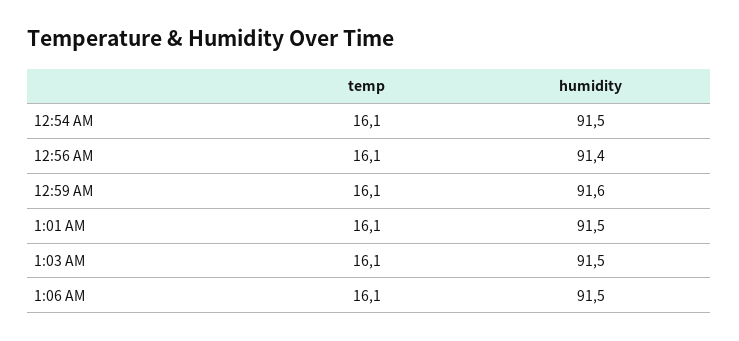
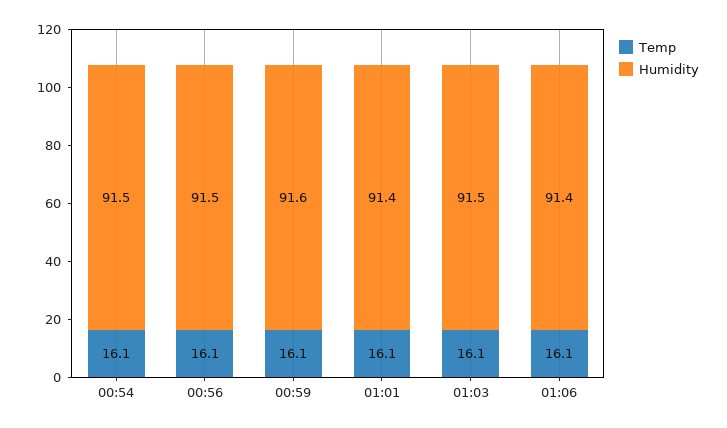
  {
    "temp": {
      "12:54 AM": 16.1,
      "12:56 AM": 16.1,
      "12:59 AM": 16.1,
      "1:01 AM": 16.1,
      "1:03 AM": 16.1,
      "1:06 AM": 16.1
    },
    "humidity": {
      "12:54 AM": 91.5,
-     "12:56 AM": 91.4,
+     "12:56 AM": 91.5,
      "12:59 AM": 91.6,
-     "1:01 AM": 91.5,
+     "1:01 AM": 91.4,
      "1:03 AM": 91.5,
-     "1:06 AM": 91.5
+     "1:06 AM": 91.4
    }
  }

